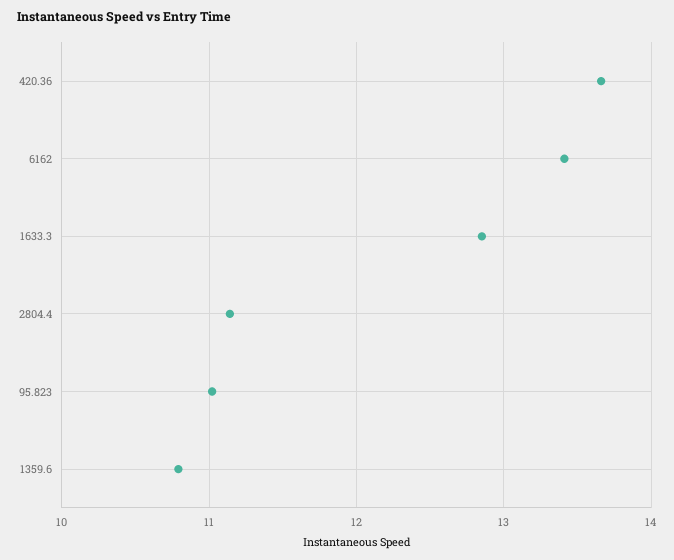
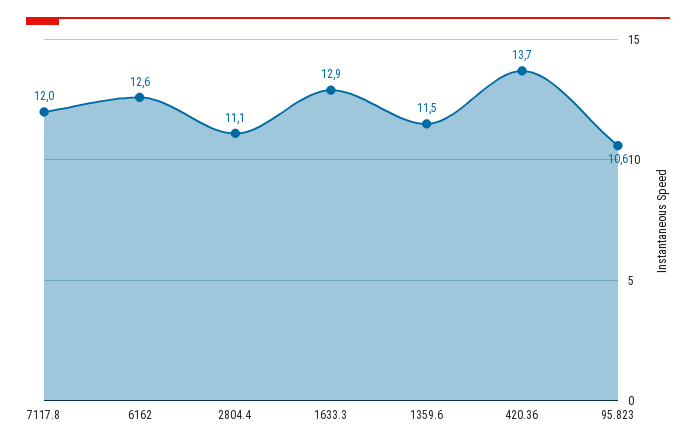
  {
    "420.36": 13.7,
-   "6162": 13.4,
+   "6162": 12.6,
    "1633.3": 12.9,
    "2804.4": 11.1,
-   "95.823": 11,
+   "95.823": 10.6,
-   "1359.6": 10.8
+   "1359.6": 11.5,
+   "7117.8": 12
  }

